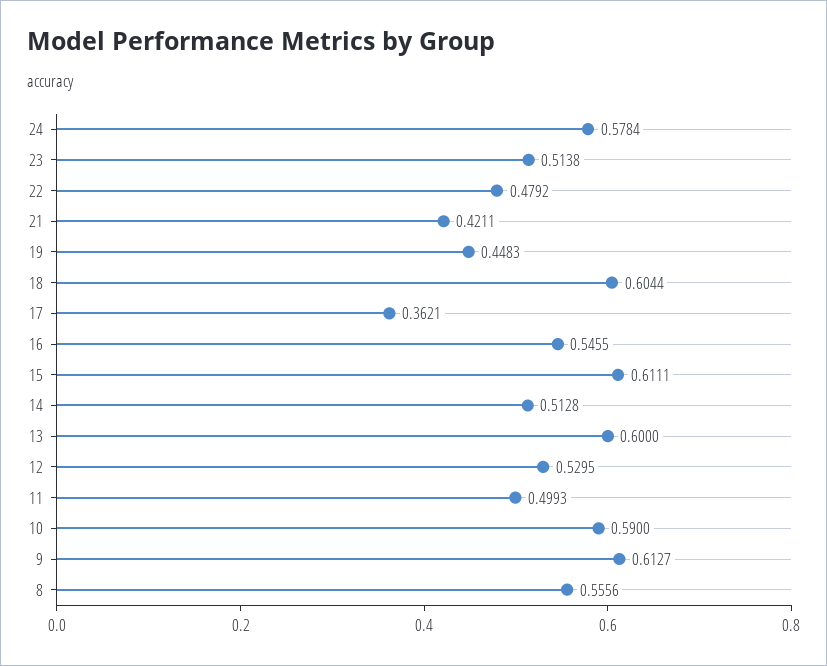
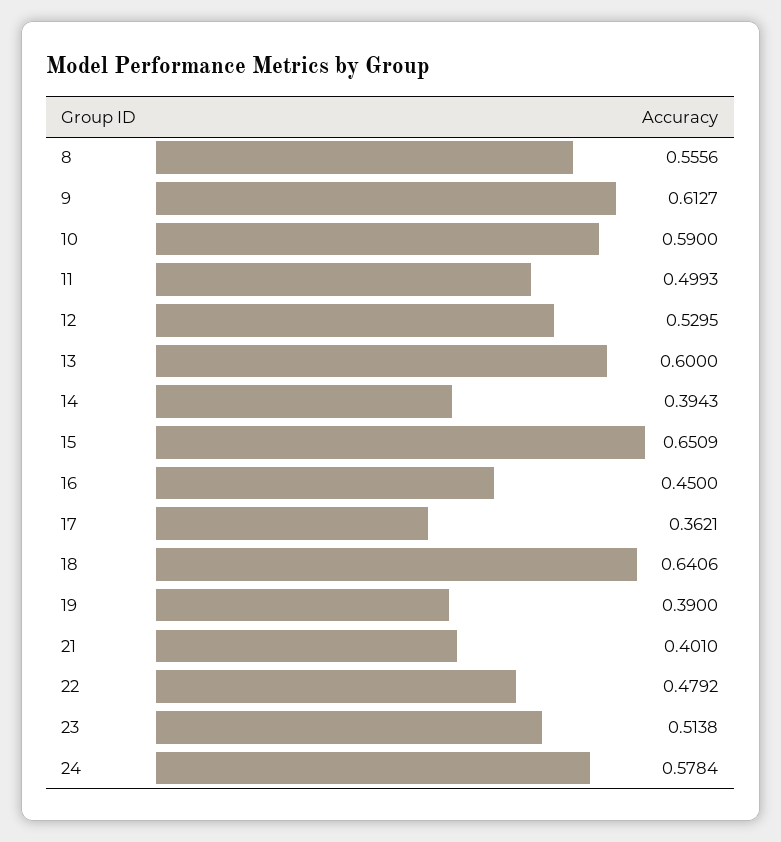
  {
    "24": 0.5784,
    "23": 0.5138,
    "22": 0.4792,
-   "21": 0.4211,
+   "21": 0.401,
-   "19": 0.4483,
+   "19": 0.39,
-   "18": 0.6044,
+   "18": 0.6406,
    "17": 0.3621,
-   "16": 0.5455,
+   "16": 0.45,
-   "15": 0.6111,
+   "15": 0.6509,
-   "14": 0.5128,
+   "14": 0.3943,
    "13": 0.6,
    "12": 0.5295,
    "11": 0.4993,
    "10": 0.59,
    "9": 0.6127,
    "8": 0.5556
  }

